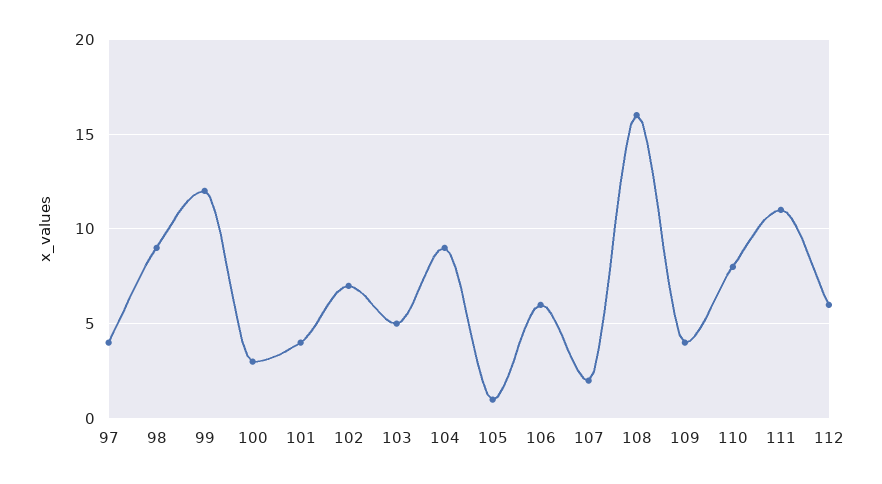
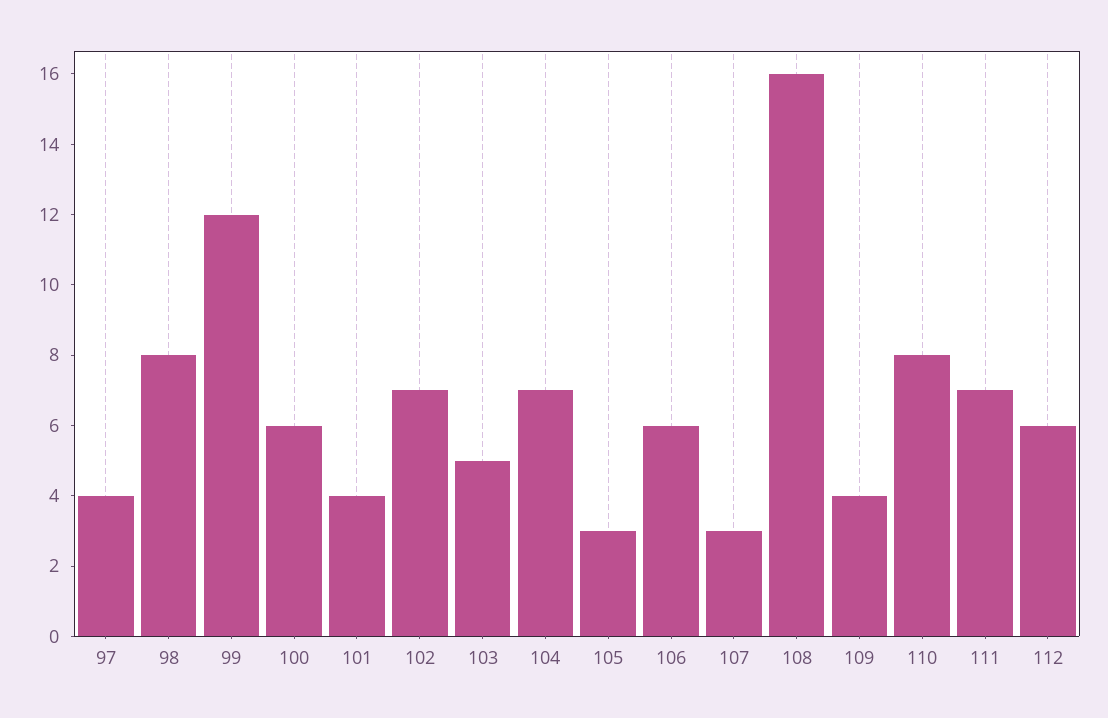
  {
    "97": 4,
-   "98": 9,
+   "98": 8,
    "99": 12,
-   "100": 3,
+   "100": 6,
    "101": 4,
    "102": 7,
    "103": 5,
-   "104": 9,
+   "104": 7,
-   "105": 1,
+   "105": 3,
    "106": 6,
-   "107": 2,
+   "107": 3,
    "108": 16,
    "109": 4,
    "110": 8,
-   "111": 11,
+   "111": 7,
    "112": 6
  }

